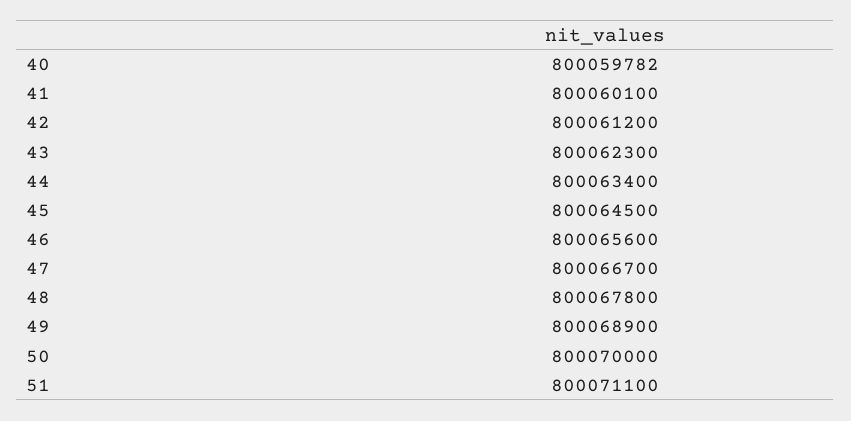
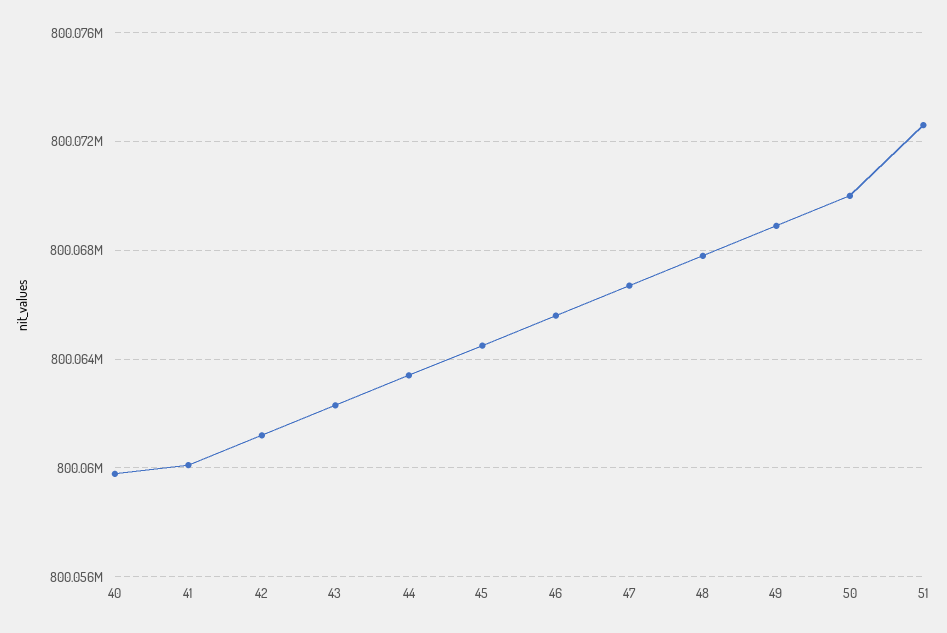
  {
    "40": 800059782,
    "41": 800060100,
    "42": 800061200,
    "43": 800062300,
    "44": 800063400,
    "45": 800064500,
    "46": 800065600,
    "47": 800066700,
    "48": 800067800,
    "49": 800068900,
    "50": 800070000,
-   "51": 800071100
+   "51": 800072500
  }

